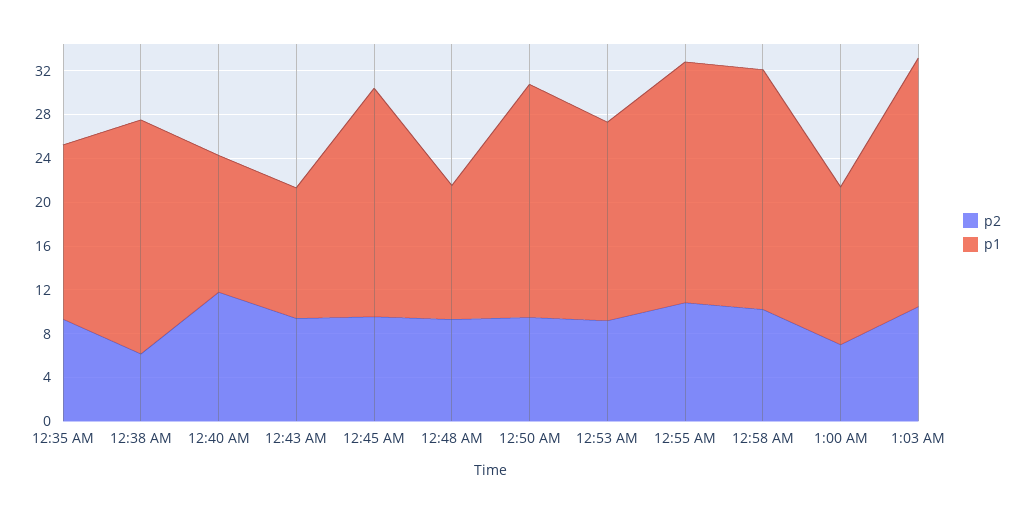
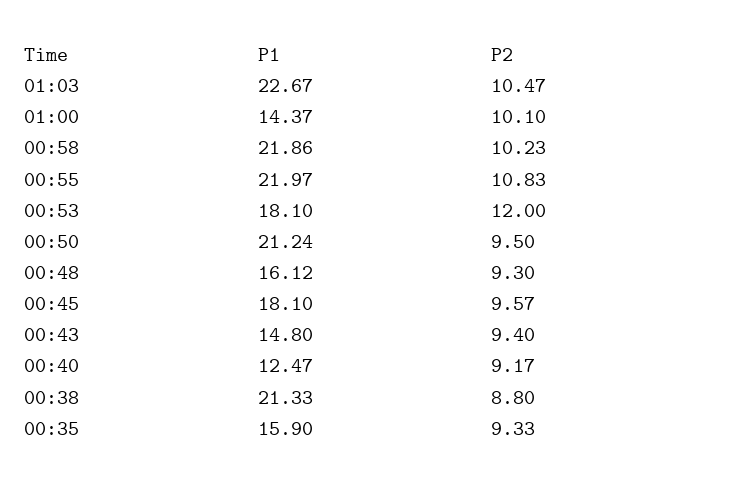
  {
    "p2": {
      "12:35 AM": 9.33,
-     "12:38 AM": 6,
+     "12:38 AM": 8.8,
-     "12:40 AM": 12,
+     "12:40 AM": 9.17,
      "12:43 AM": 9.4,
      "12:45 AM": 9.57,
      "12:48 AM": 9.3,
      "12:50 AM": 9.5,
-     "12:53 AM": 9,
+     "12:53 AM": 12,
      "12:55 AM": 10.83,
      "12:58 AM": 10.23,
-     "1:00 AM": 7,
+     "1:00 AM": 10.1,
      "1:03 AM": 10.47
    },
    "p1": {
      "12:35 AM": 15.9,
      "12:38 AM": 21.33,
      "12:40 AM": 12.47,
-     "12:43 AM": 12,
+     "12:43 AM": 14.8,
-     "12:45 AM": 21,
+     "12:45 AM": 18.1,
-     "12:48 AM": 12,
+     "12:48 AM": 16.12,
      "12:50 AM": 21.24,
      "12:53 AM": 18.1,
      "12:55 AM": 21.97,
      "12:58 AM": 21.86,
      "1:00 AM": 14.37,
      "1:03 AM": 22.67
    }
  }

